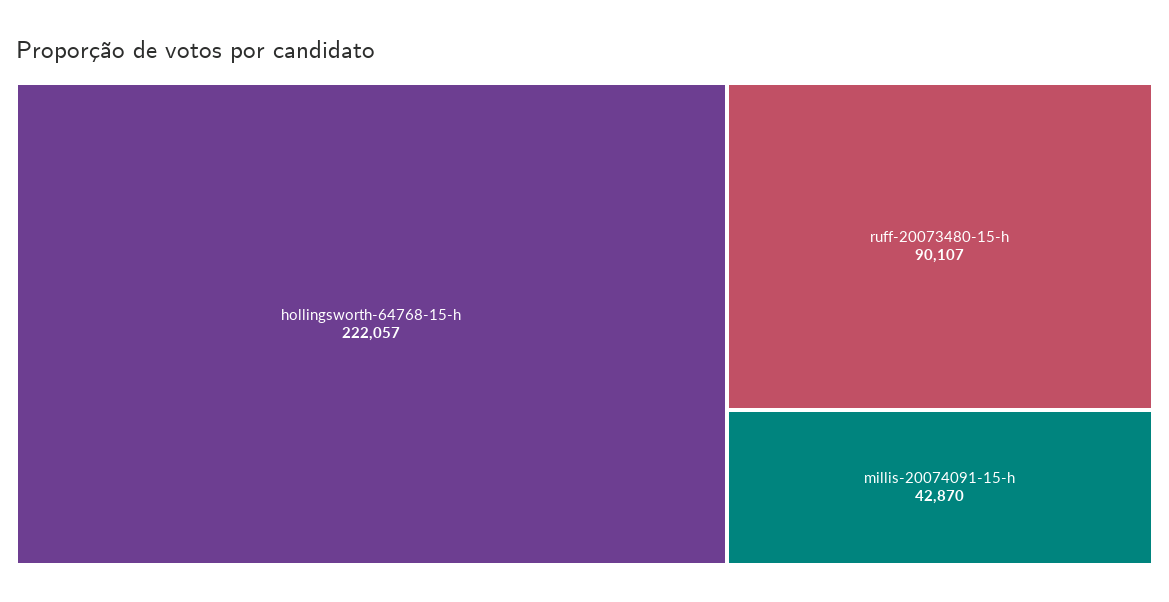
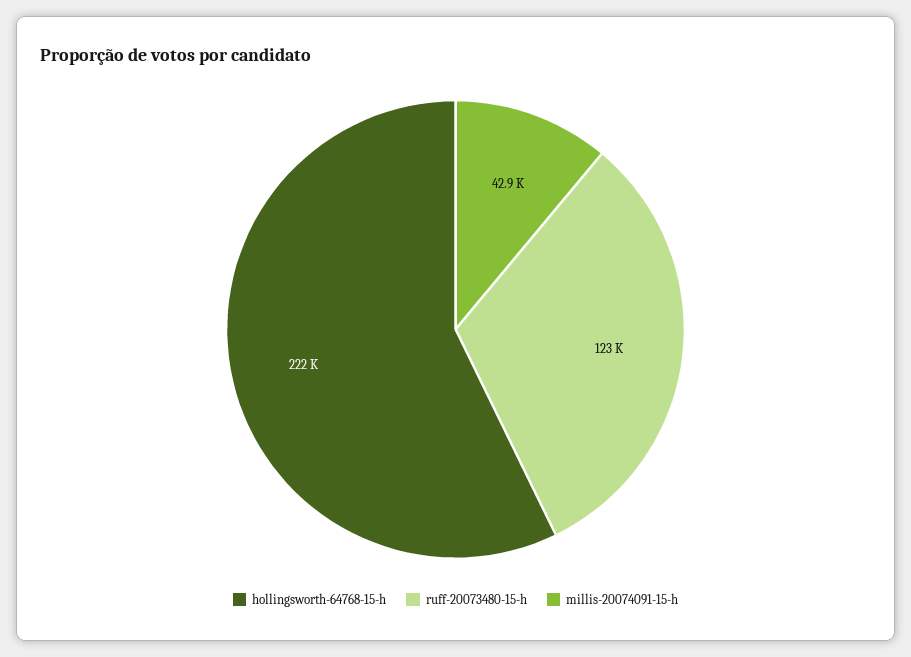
  {
    "hollingsworth-64768-15-h": 222057,
-   "ruff-20073480-15-h": 90107,
+   "ruff-20073480-15-h": 123000,
    "millis-20074091-15-h": 42870
  }

